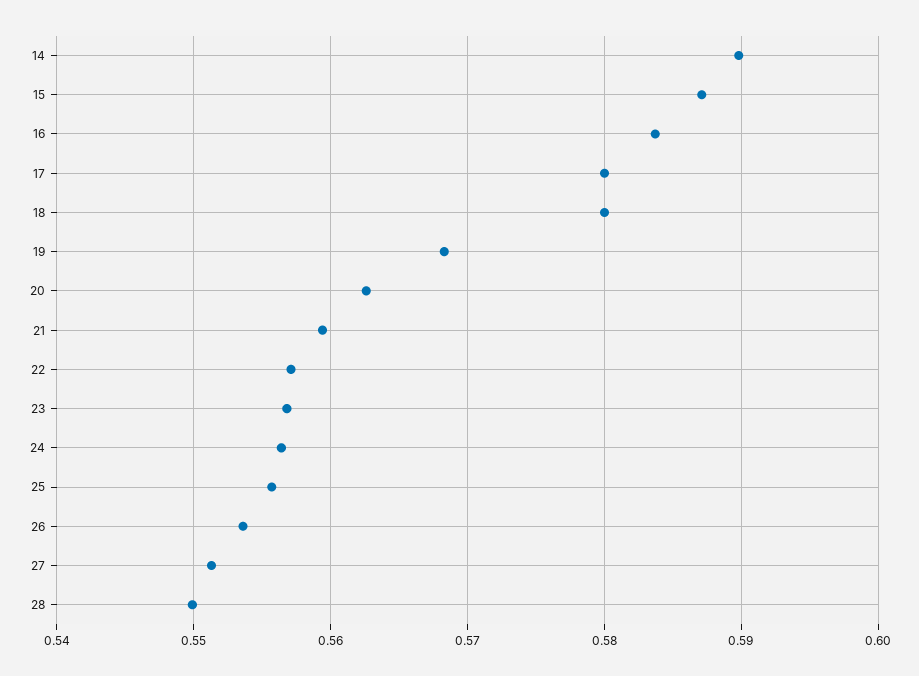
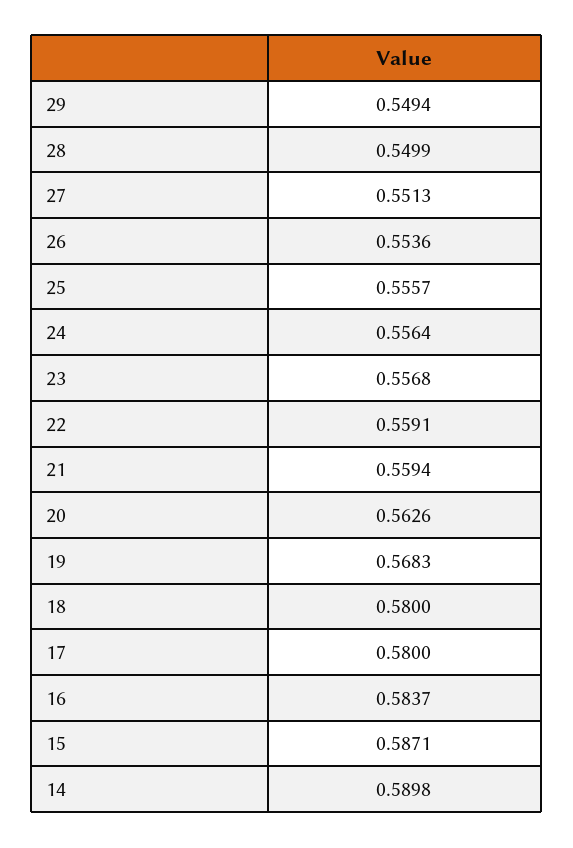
  {
    "14": 0.5898,
    "15": 0.5871,
    "16": 0.5837,
    "17": 0.58,
    "18": 0.58,
    "19": 0.5683,
    "20": 0.5626,
    "21": 0.5594,
-   "22": 0.557,
+   "22": 0.5591,
    "23": 0.5568,
    "24": 0.5564,
    "25": 0.5557,
    "26": 0.5536,
    "27": 0.5513,
-   "28": 0.5499
+   "28": 0.5499,
+   "29": 0.5494
  }

